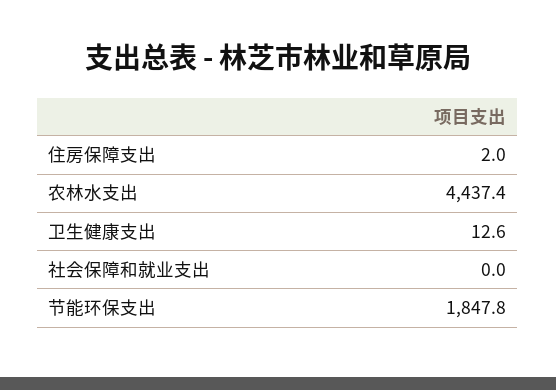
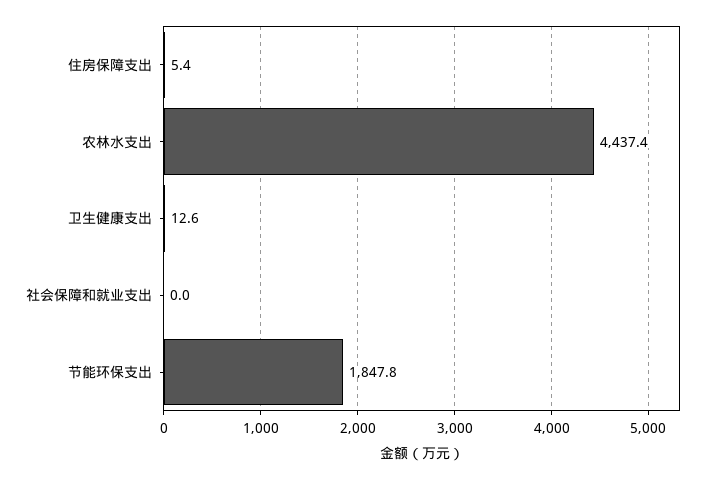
  {
-   "住房保障支出": 2,
+   "住房保障支出": 5.4,
    "农林水支出": 4437.4,
    "卫生健康支出": 12.6,
    "社会保障和就业支出": 0,
    "节能环保支出": 1847.8
  }

